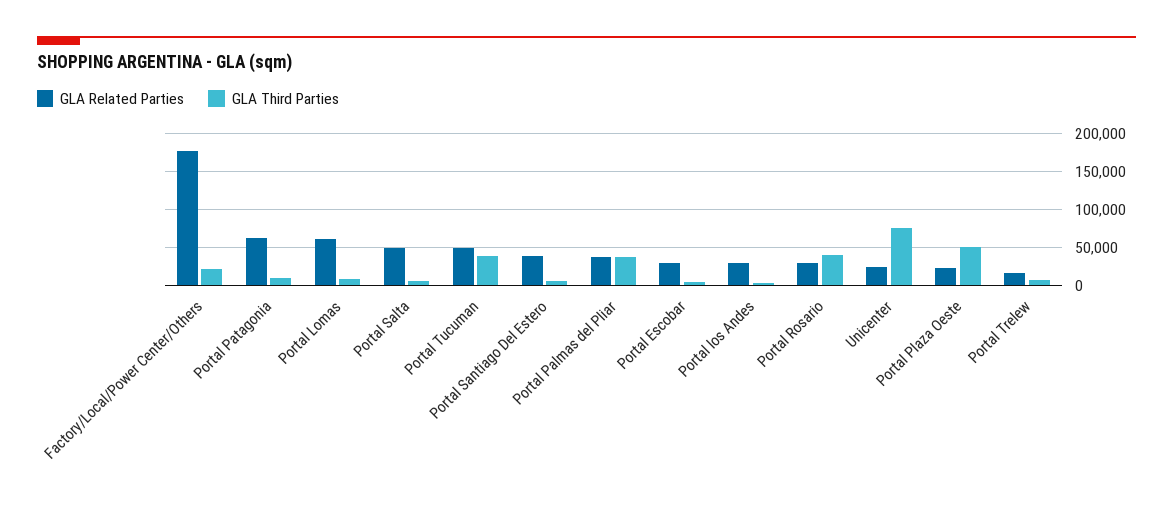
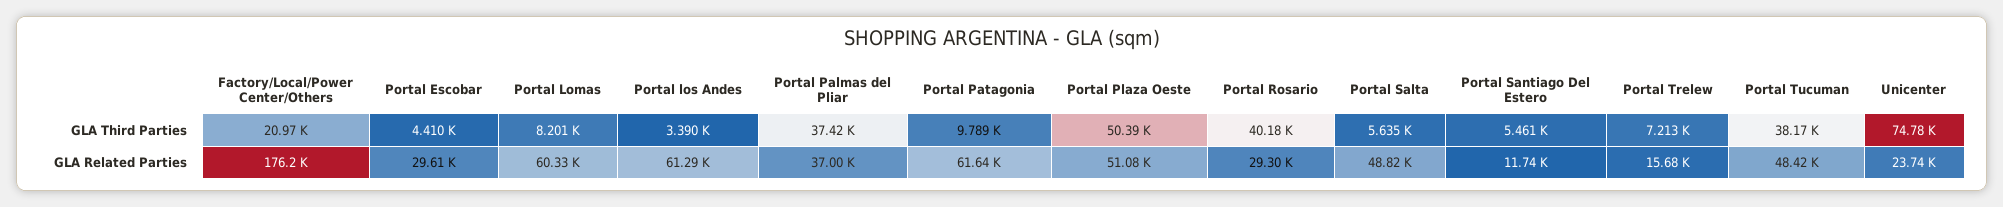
  {
    "GLA Related Parties": {
      "Factory/Local/Power Center/Others": 176200,
      "Portal Patagonia": 61640,
      "Portal Lomas": 60330,
      "Portal Salta": 48820,
      "Portal Tucuman": 48420,
-     "Portal Santiago Del Estero": 40000,
+     "Portal Santiago Del Estero": 11740,
      "Portal Palmas del Pliar": 37000,
      "Portal Escobar": 29610,
-     "Portal los Andes": 30000,
+     "Portal los Andes": 61290,
      "Portal Rosario": 29300,
      "Unicenter": 23740,
-     "Portal Plaza Oeste": 20000,
+     "Portal Plaza Oeste": 51080,
      "Portal Trelew": 15680
    },
    "GLA Third Parties": {
      "Factory/Local/Power Center/Others": 20970,
      "Portal Patagonia": 9789,
      "Portal Lomas": 8201,
      "Portal Salta": 5635,
      "Portal Tucuman": 38170,
      "Portal Santiago Del Estero": 5461,
      "Portal Palmas del Pliar": 37420,
      "Portal Escobar": 4410,
      "Portal los Andes": 3390,
      "Portal Rosario": 40180,
      "Unicenter": 74780,
      "Portal Plaza Oeste": 50390,
      "Portal Trelew": 7213
    }
  }

